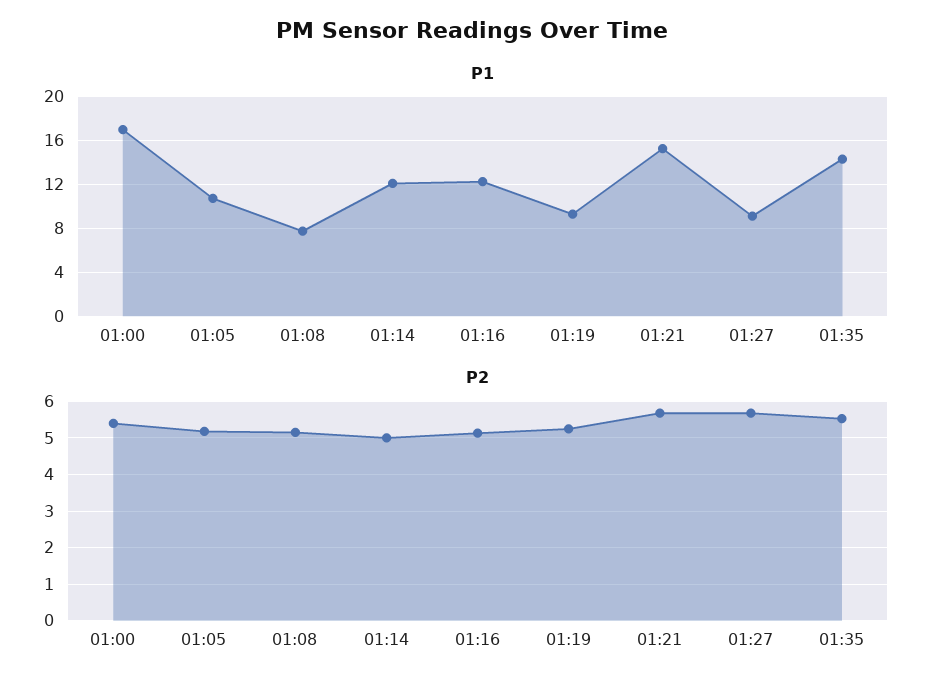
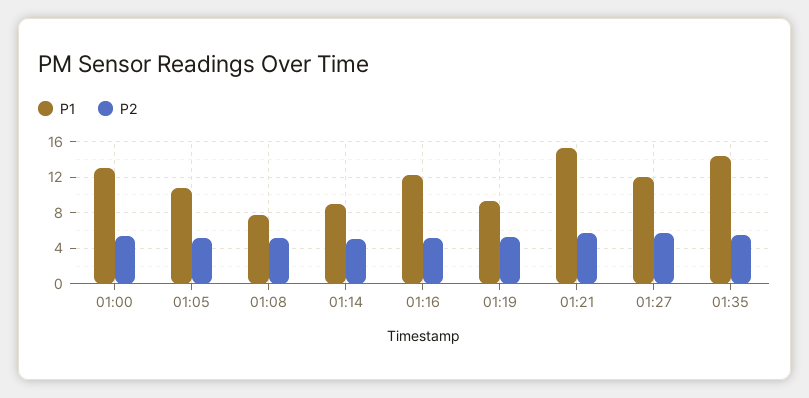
  {
    "P1": {
-     "01:00": 17,
+     "01:00": 13,
      "01:05": 11,
      "01:08": 8,
-     "01:14": 12,
+     "01:14": 9,
      "01:16": 12,
      "01:19": 9,
      "01:21": 15,
-     "01:27": 9,
+     "01:27": 12,
      "01:35": 14
    },
    "P2": {
      "01:00": 5.4,
      "01:05": 5.2,
      "01:08": 5.2,
      "01:14": 5,
      "01:16": 5.2,
      "01:19": 5.2,
      "01:21": 5.6,
      "01:27": 5.6,
      "01:35": 5.6
    }
  }

